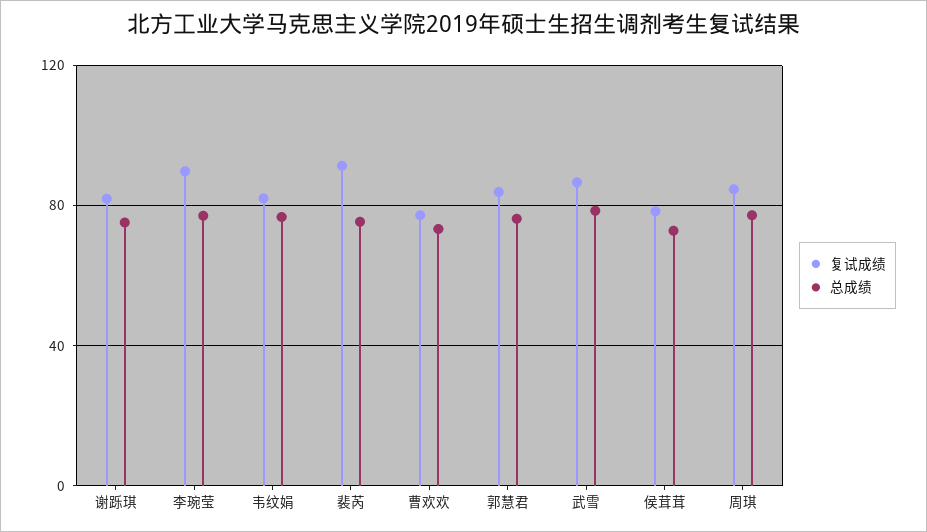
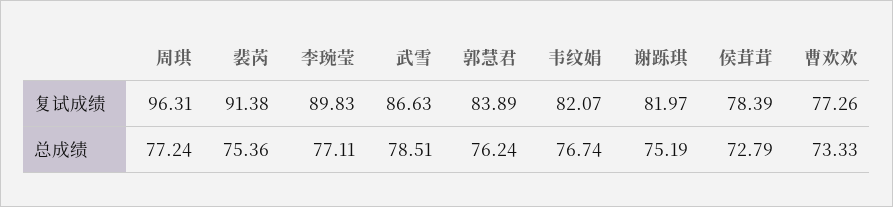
  {
    "复试成绩": {
      "谢跞琪": 81.97,
      "李琬莹": 89.83,
      "韦纹娟": 82.07,
      "裴芮": 91.38,
      "曹欢欢": 77.26,
      "郭慧君": 83.89,
      "武雪": 86.63,
      "侯茸茸": 78.39,
-     "周琪": 85
+     "周琪": 96.31
    },
    "总成绩": {
      "谢跞琪": 75.19,
      "李琬莹": 77.11,
      "韦纹娟": 76.74,
      "裴芮": 75.36,
      "曹欢欢": 73.33,
      "郭慧君": 76.24,
      "武雪": 78.51,
      "侯茸茸": 72.79,
      "周琪": 77.24
    }
  }

